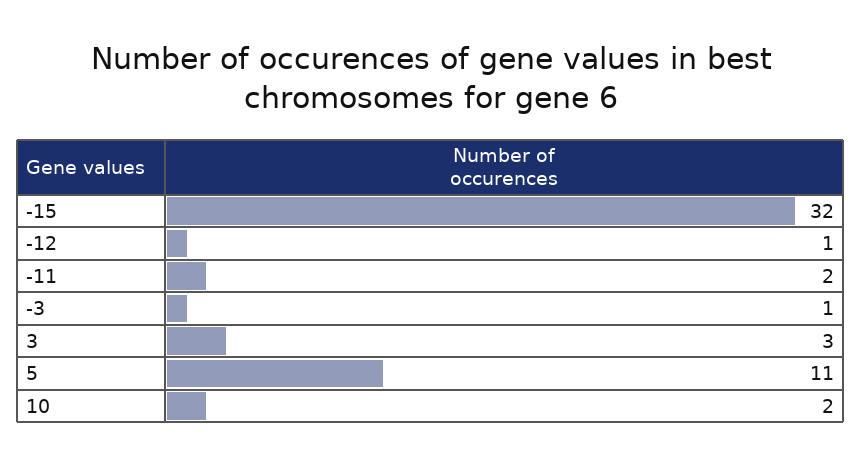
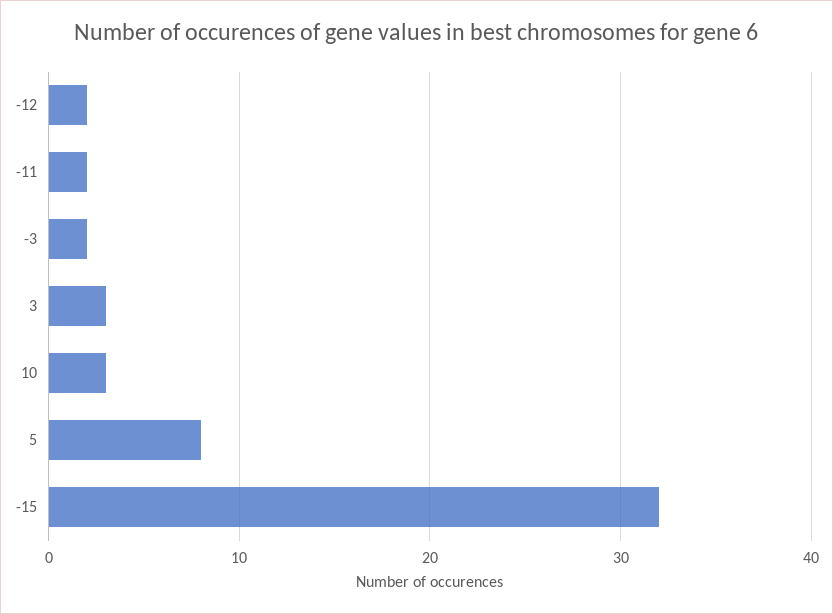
  {
    "-15": 32,
-   "-12": 1,
+   "-12": 2,
    "-11": 2,
-   "-3": 1,
+   "-3": 2,
    "3": 3,
-   "5": 11,
+   "5": 8,
-   "10": 2
+   "10": 3
  }

